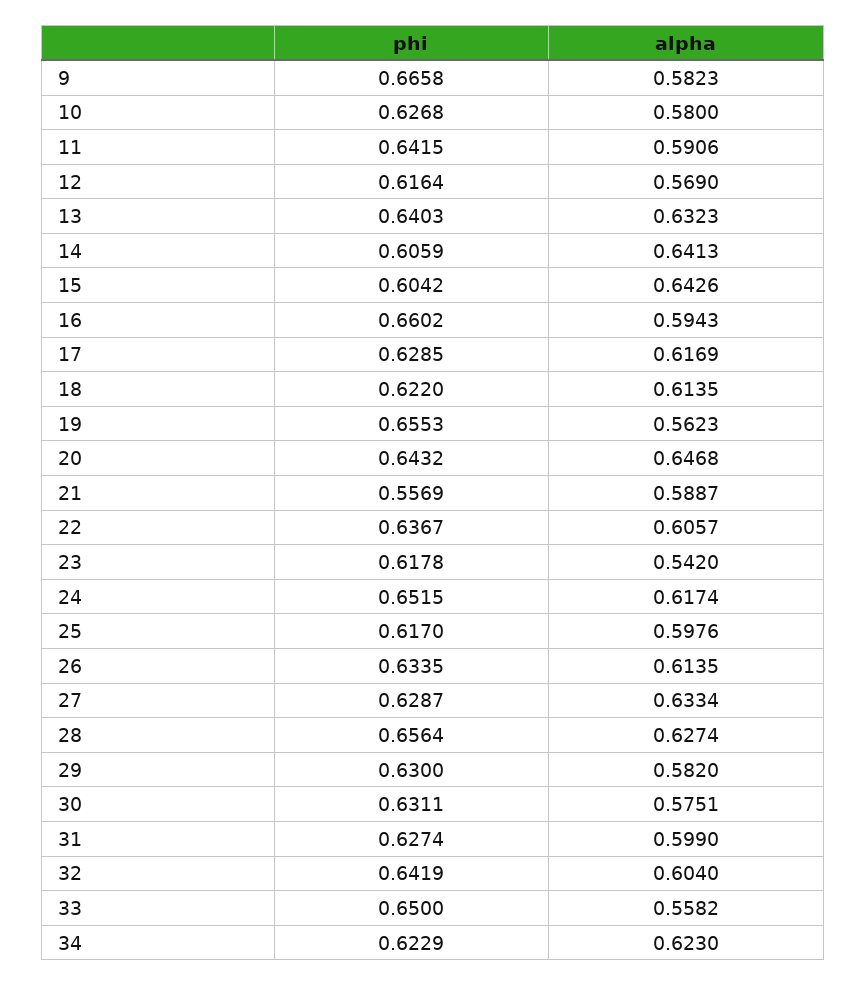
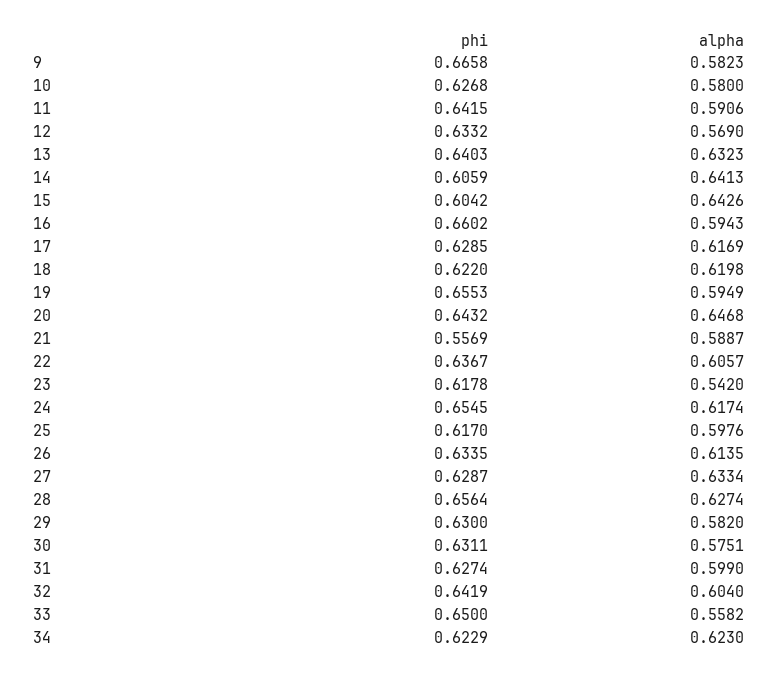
  {
    "phi": {
      "9": 0.6658,
      "10": 0.6268,
      "11": 0.6415,
-     "12": 0.6164,
+     "12": 0.6332,
      "13": 0.6403,
      "14": 0.6059,
      "15": 0.6042,
      "16": 0.6602,
      "17": 0.6285,
      "18": 0.622,
      "19": 0.6553,
      "20": 0.6432,
      "21": 0.5569,
      "22": 0.6367,
      "23": 0.6178,
-     "24": 0.6515,
+     "24": 0.6545,
      "25": 0.617,
      "26": 0.6335,
      "27": 0.6287,
      "28": 0.6564,
      "29": 0.63,
      "30": 0.6311,
      "31": 0.6274,
      "32": 0.6419,
      "33": 0.65,
      "34": 0.6229
    },
    "alpha": {
      "9": 0.5823,
      "10": 0.58,
      "11": 0.5906,
      "12": 0.569,
      "13": 0.6323,
      "14": 0.6413,
      "15": 0.6426,
      "16": 0.5943,
      "17": 0.6169,
-     "18": 0.6135,
+     "18": 0.6198,
-     "19": 0.5623,
+     "19": 0.5949,
      "20": 0.6468,
      "21": 0.5887,
      "22": 0.6057,
      "23": 0.542,
      "24": 0.6174,
      "25": 0.5976,
      "26": 0.6135,
      "27": 0.6334,
      "28": 0.6274,
      "29": 0.582,
      "30": 0.5751,
      "31": 0.599,
      "32": 0.604,
      "33": 0.5582,
      "34": 0.623
    }
  }

